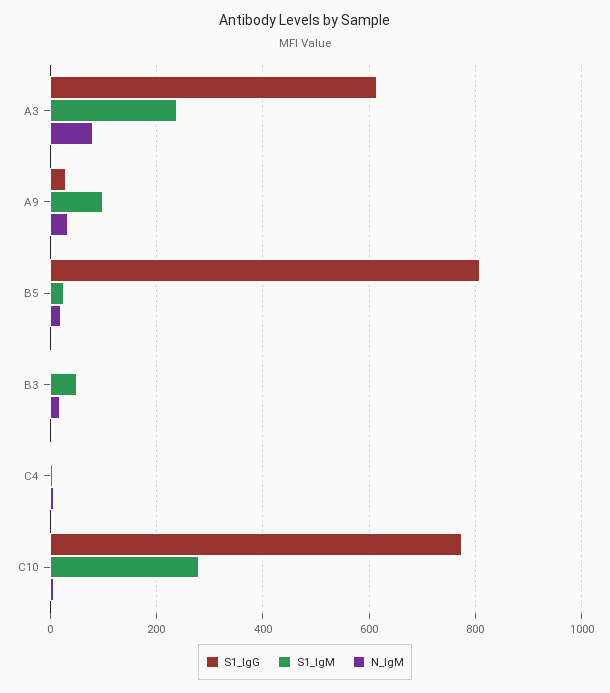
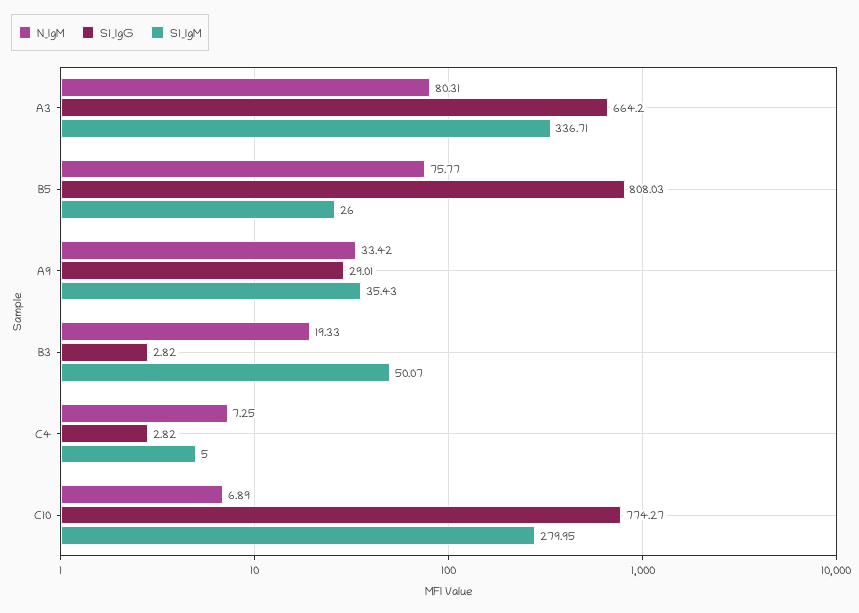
  {
    "S1_IgG": {
-     "A3": 620,
+     "A3": 664.2,
      "A9": 29.01,
      "B5": 808.03,
      "B3": 2.82,
      "C4": 2.82,
      "C10": 774.27
    },
    "S1_IgM": {
-     "A3": 240,
+     "A3": 336.71,
-     "A9": 100,
+     "A9": 35.43,
      "B5": 26,
      "B3": 50.07,
      "C4": 5,
      "C10": 279.95
    },
    "N_IgM": {
      "A3": 80.31,
      "A9": 33.42,
-     "B5": 20,
+     "B5": 75.77,
      "B3": 19.33,
      "C4": 7.25,
      "C10": 6.89
    }
  }

